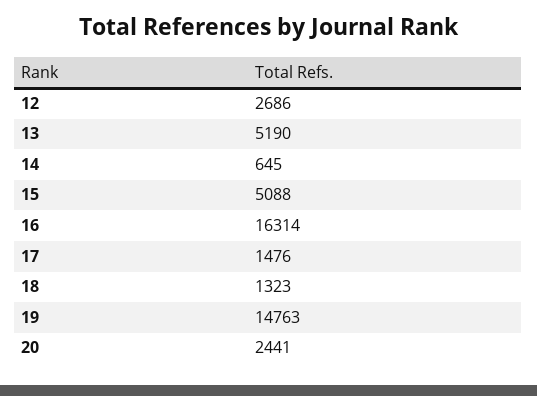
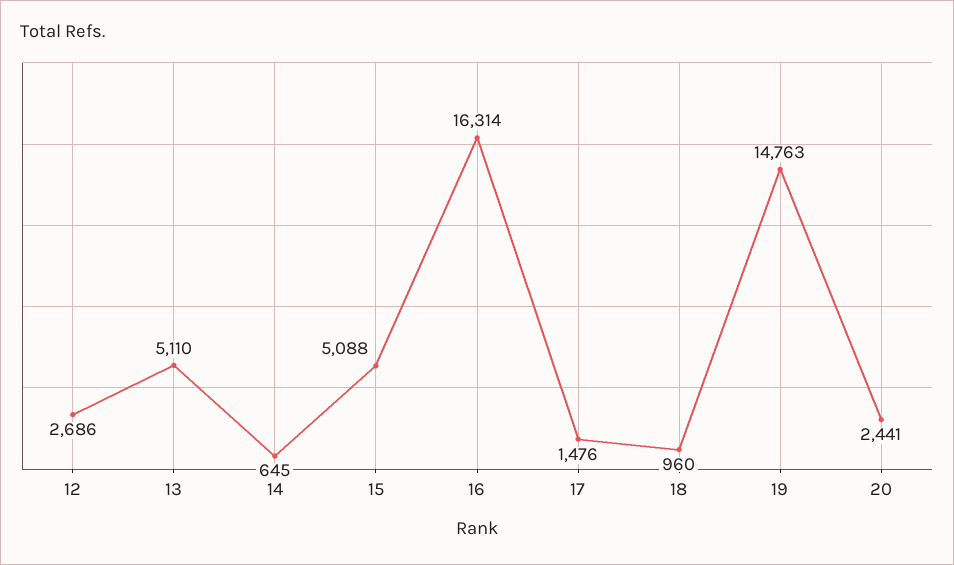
  {
    "12": 2686,
-   "13": 5190,
+   "13": 5110,
    "14": 645,
    "15": 5088,
    "16": 16314,
    "17": 1476,
-   "18": 1323,
+   "18": 960,
    "19": 14763,
    "20": 2441
  }

